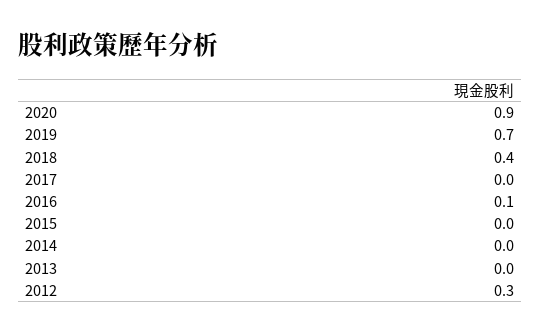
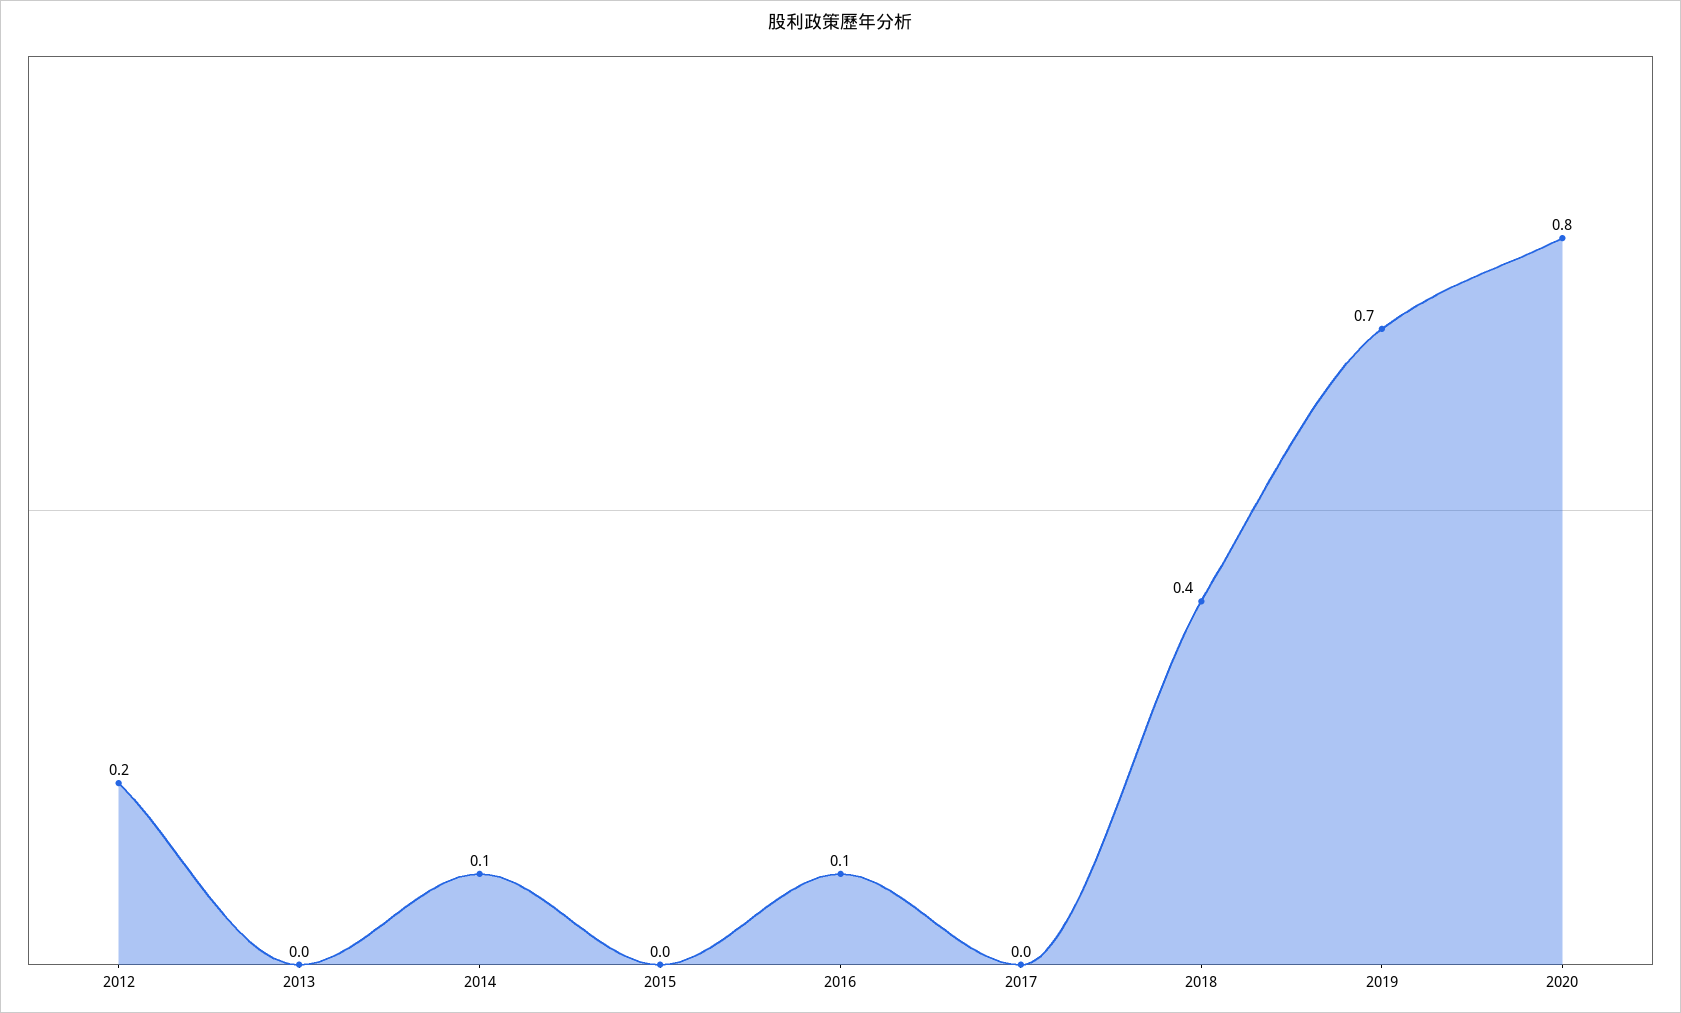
  {
-   "2020": 0.9,
+   "2020": 0.8,
    "2019": 0.7,
    "2018": 0.4,
    "2017": 0,
    "2016": 0.1,
    "2015": 0,
-   "2014": 0,
+   "2014": 0.1,
    "2013": 0,
-   "2012": 0.3
+   "2012": 0.2
  }

